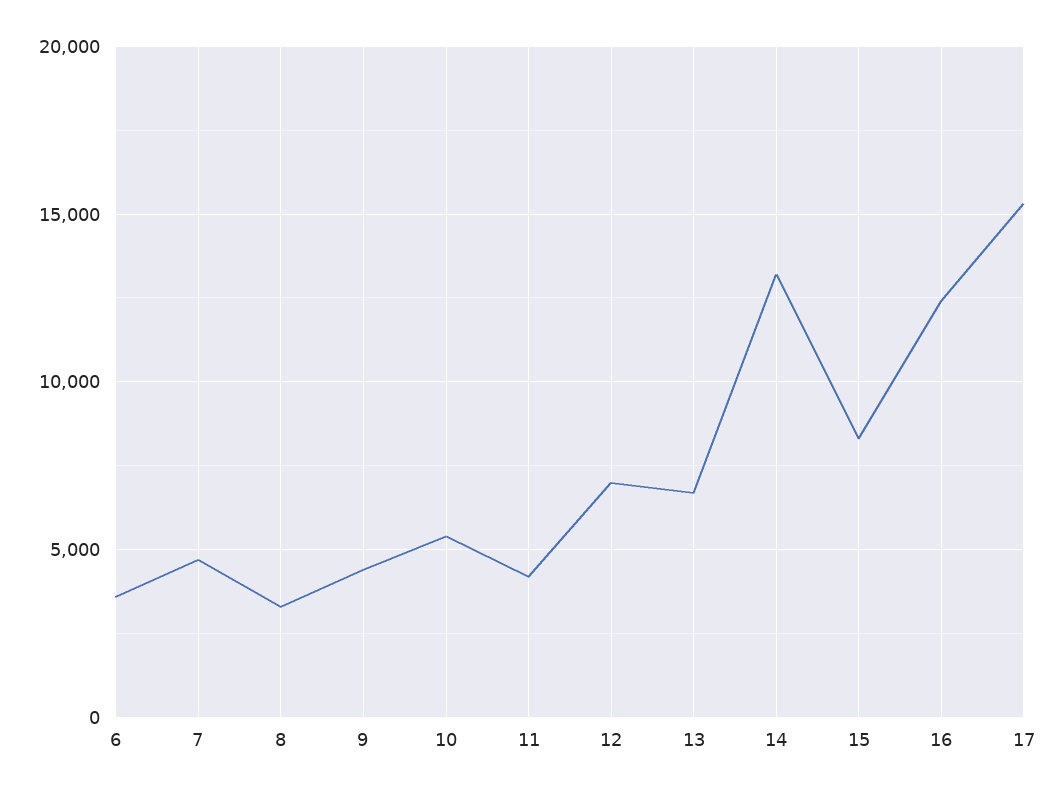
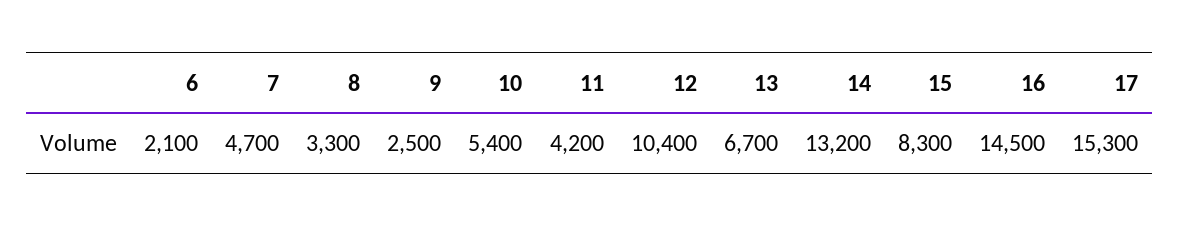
  {
-   "6": 3500,
+   "6": 2100,
    "7": 4700,
    "8": 3300,
-   "9": 4500,
+   "9": 2500,
    "10": 5400,
    "11": 4200,
-   "12": 7000,
+   "12": 10400,
    "13": 6700,
    "14": 13200,
    "15": 8300,
-   "16": 12500,
+   "16": 14500,
    "17": 15300
  }

